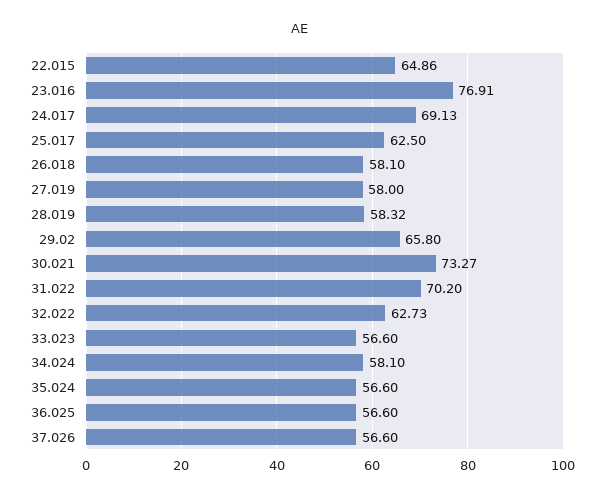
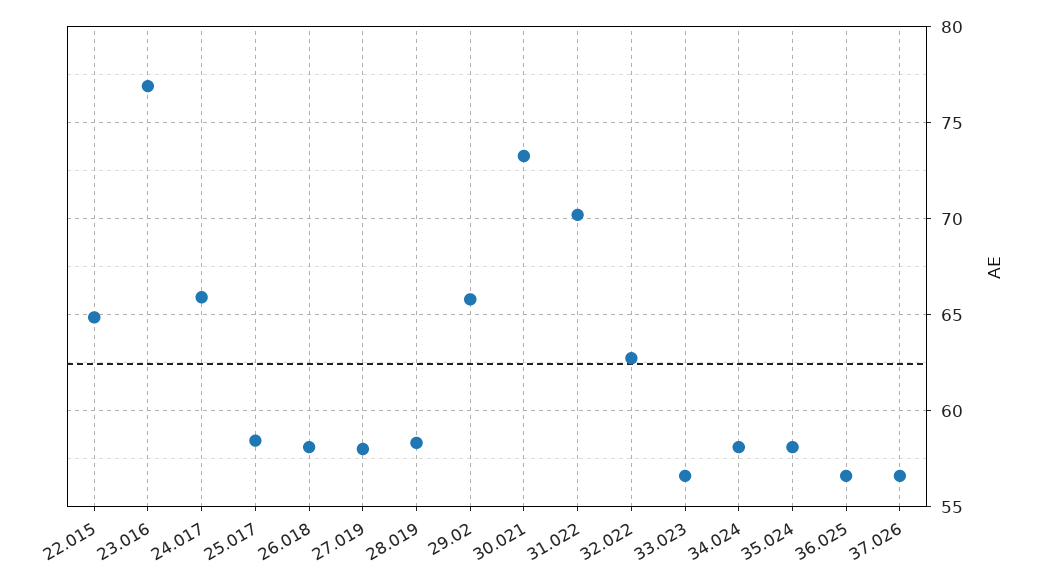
  {
    "22.015": 64.86,
    "23.016": 76.91,
-   "24.017": 69.13,
+   "24.017": 66,
-   "25.017": 62.5,
+   "25.017": 58.5,
    "26.018": 58.1,
    "27.019": 58,
    "28.019": 58.32,
    "29.02": 65.8,
    "30.021": 73.27,
    "31.022": 70.2,
    "32.022": 62.73,
    "33.023": 56.6,
    "34.024": 58.1,
-   "35.024": 56.6,
+   "35.024": 58,
    "36.025": 56.6,
    "37.026": 56.6
  }

